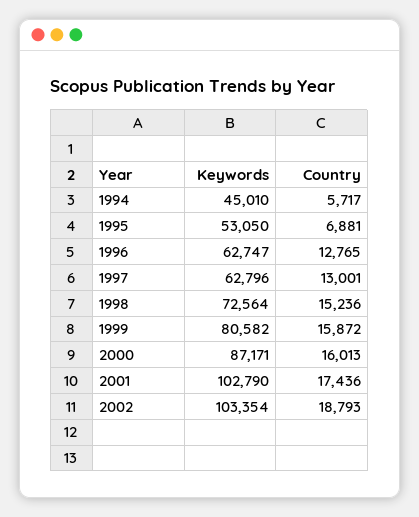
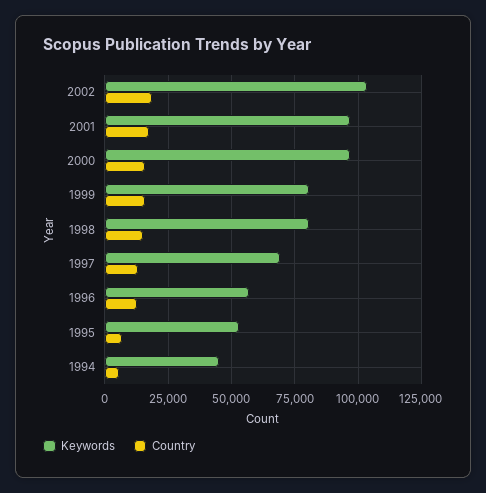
  {
    "Keywords": {
      "1994": 45010,
      "1995": 53050,
-     "1996": 62747,
+     "1996": 57500,
-     "1997": 62796,
+     "1997": 70000,
-     "1998": 72564,
+     "1998": 80000,
      "1999": 80582,
-     "2000": 87171,
+     "2000": 97500,
-     "2001": 102790,
+     "2001": 97500,
      "2002": 103354
    },
    "Country": {
      "1994": 5717,
      "1995": 6881,
      "1996": 12765,
      "1997": 13001,
      "1998": 15236,
      "1999": 15872,
      "2000": 16013,
      "2001": 17436,
      "2002": 18793
    }
  }

